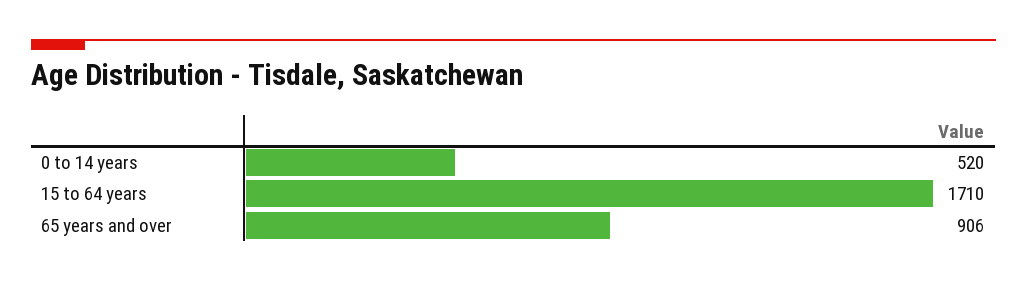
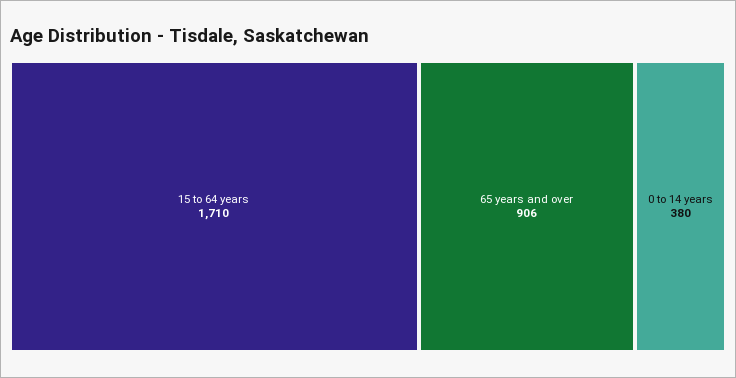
  {
-   "0 to 14 years": 520,
+   "0 to 14 years": 380,
    "15 to 64 years": 1710,
    "65 years and over": 906
  }

